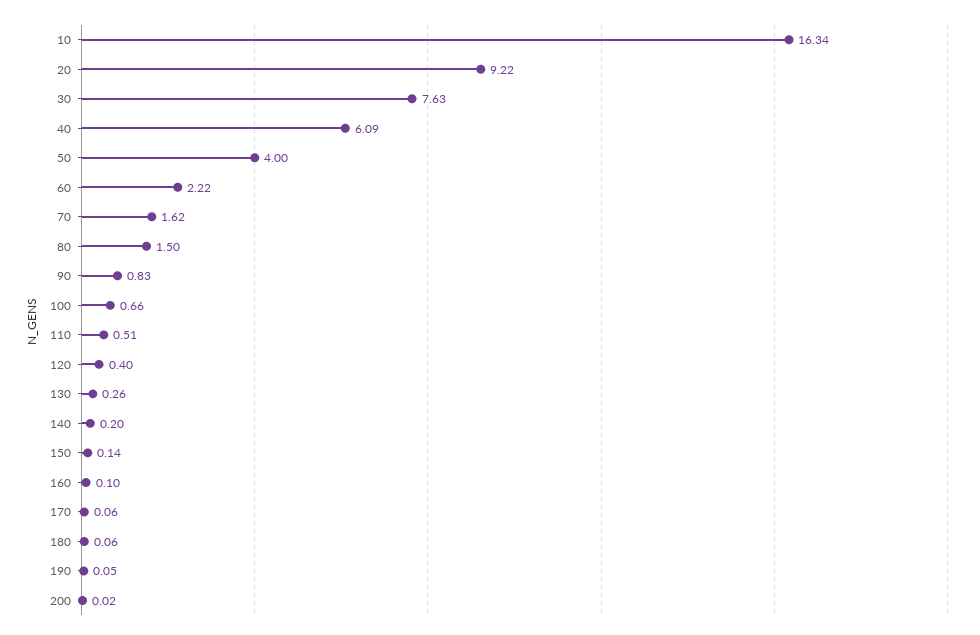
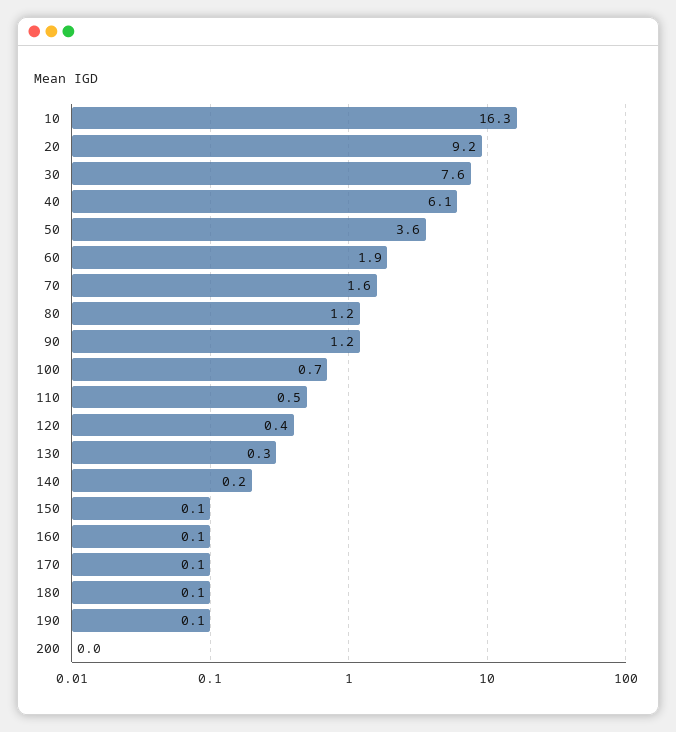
  {
    "10": 16.34,
    "20": 9.22,
    "30": 7.63,
    "40": 6.09,
-   "50": 4,
+   "50": 3.6,
-   "60": 2.22,
+   "60": 1.9,
    "70": 1.62,
-   "80": 1.5,
+   "80": 1.2,
-   "90": 0.83,
+   "90": 1.2,
    "100": 0.66,
    "110": 0.51,
    "120": 0.4,
    "130": 0.26,
    "140": 0.2,
    "150": 0.14,
    "160": 0.1,
    "170": 0.06,
    "180": 0.06,
    "190": 0.05,
    "200": 0.02
  }

